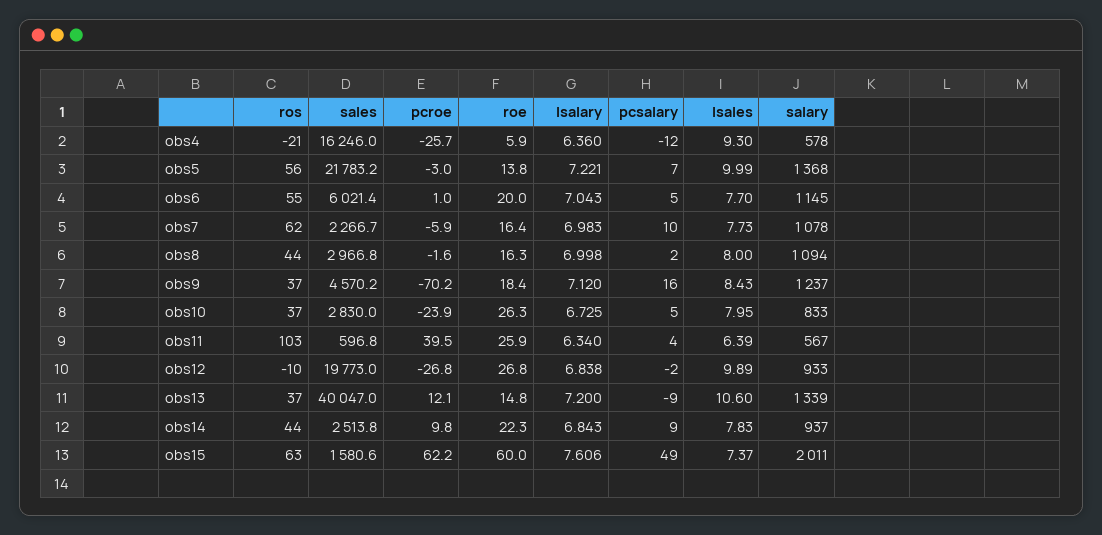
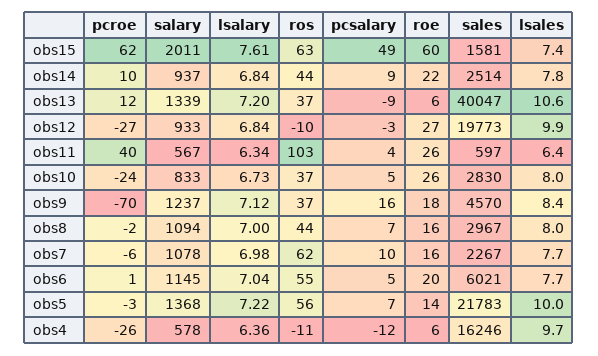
  {
    "ros": {
-     "obs4": -21,
+     "obs4": -11,
      "obs5": 56,
      "obs6": 55,
      "obs7": 62,
      "obs8": 44,
      "obs9": 37,
      "obs10": 37,
      "obs11": 103,
      "obs12": -10,
      "obs13": 37,
      "obs14": 44,
      "obs15": 63
    },
    "sales": {
      "obs4": 16246,
      "obs5": 21783.2,
      "obs6": 6021.4,
      "obs7": 2266.7,
      "obs8": 2966.8,
      "obs9": 4570.2,
      "obs10": 2830,
      "obs11": 596.8,
      "obs12": 19773,
      "obs13": 40047,
      "obs14": 2513.8,
      "obs15": 1580.6
    },
    "pcroe": {
      "obs4": -25.7,
      "obs5": -3,
      "obs6": 1,
      "obs7": -5.9,
      "obs8": -1.6,
      "obs9": -70.2,
      "obs10": -23.9,
      "obs11": 39.5,
      "obs12": -26.8,
      "obs13": 12.1,
      "obs14": 9.8,
      "obs15": 62.2
    },
    "roe": {
      "obs4": 5.9,
      "obs5": 13.8,
      "obs6": 20,
      "obs7": 16.4,
      "obs8": 16.3,
      "obs9": 18.4,
      "obs10": 26.3,
      "obs11": 25.9,
      "obs12": 26.8,
-     "obs13": 14.8,
+     "obs13": 6,
      "obs14": 22.3,
      "obs15": 60
    },
    "lsalary": {
      "obs4": 6.36,
      "obs5": 7.221,
      "obs6": 7.043,
      "obs7": 6.983,
      "obs8": 6.998,
      "obs9": 7.12,
      "obs10": 6.725,
      "obs11": 6.34,
      "obs12": 6.838,
      "obs13": 7.2,
      "obs14": 6.843,
      "obs15": 7.606
    },
    "pcsalary": {
      "obs4": -12,
      "obs5": 7,
      "obs6": 5,
      "obs7": 10,
-     "obs8": 2,
+     "obs8": 7,
      "obs9": 16,
      "obs10": 5,
      "obs11": 4,
-     "obs12": -2,
+     "obs12": -3,
      "obs13": -9,
      "obs14": 9,
      "obs15": 49
    },
    "lsales": {
-     "obs4": 9.3,
+     "obs4": 9.7,
      "obs5": 9.99,
      "obs6": 7.7,
      "obs7": 7.73,
      "obs8": 8,
      "obs9": 8.43,
      "obs10": 7.95,
      "obs11": 6.39,
      "obs12": 9.89,
      "obs13": 10.6,
      "obs14": 7.83,
      "obs15": 7.37
    },
    "salary": {
      "obs4": 578,
      "obs5": 1368,
      "obs6": 1145,
      "obs7": 1078,
      "obs8": 1094,
      "obs9": 1237,
      "obs10": 833,
      "obs11": 567,
      "obs12": 933,
      "obs13": 1339,
      "obs14": 937,
      "obs15": 2011
    }
  }

